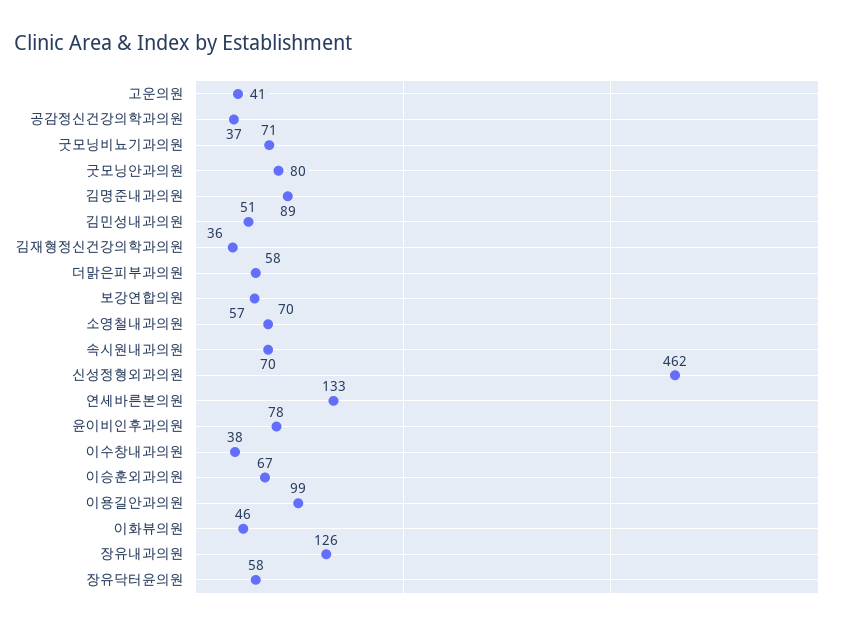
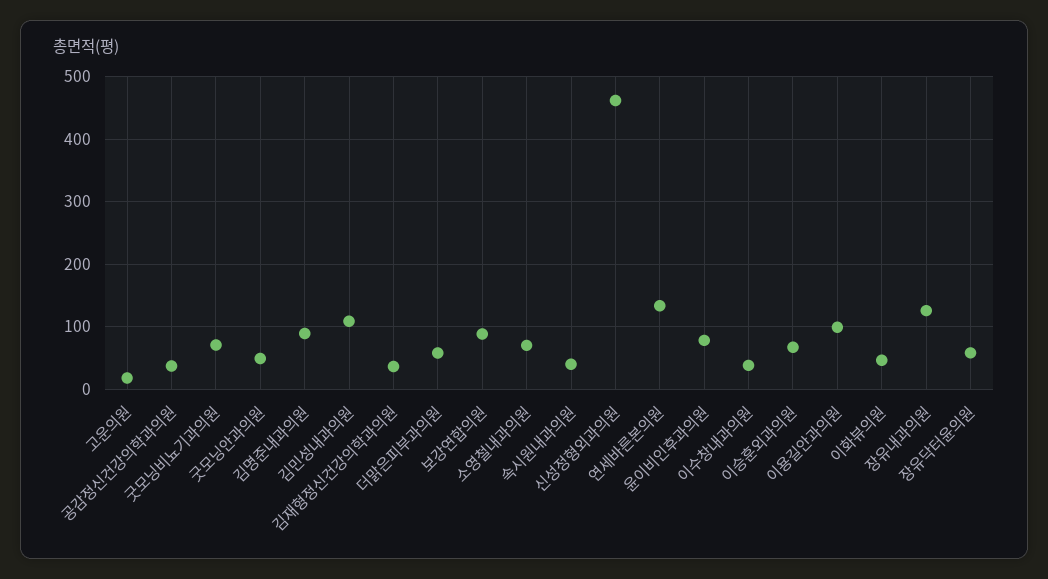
  {
-   "고운의원": 41,
+   "고운의원": 20,
    "공감정신건강의학과의원": 37,
    "굿모닝비뇨기과의원": 71,
-   "굿모닝안과의원": 80,
+   "굿모닝안과의원": 50,
    "김명준내과의원": 89,
-   "김민성내과의원": 51,
+   "김민성내과의원": 110,
    "김재형정신건강의학과의원": 36,
    "더맑은피부과의원": 58,
-   "보강연합의원": 57,
+   "보강연합의원": 90,
    "소영철내과의원": 70,
-   "속시원내과의원": 70,
+   "속시원내과의원": 40,
    "신성정형외과의원": 462,
    "연세바른본의원": 133,
    "윤이비인후과의원": 78,
    "이수창내과의원": 38,
    "이승훈외과의원": 67,
    "이용길안과의원": 99,
    "이화뷰의원": 46,
    "장유내과의원": 126,
    "장유닥터윤의원": 58
  }

